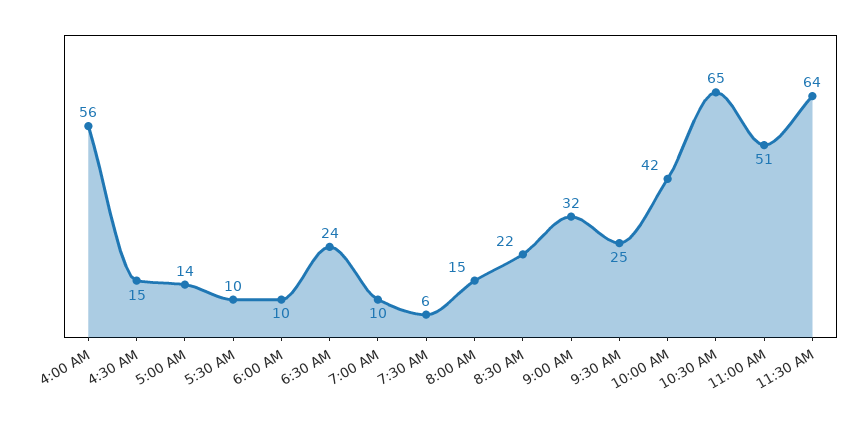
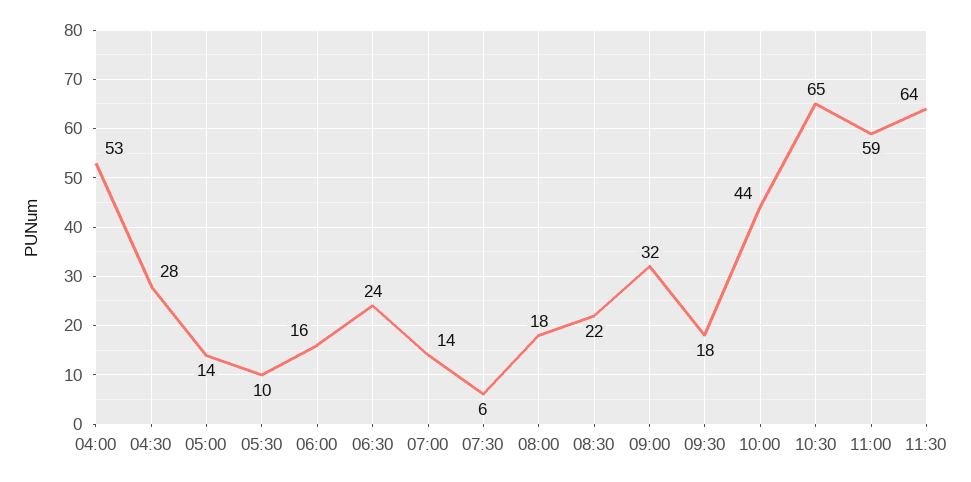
  {
-   "4:00 AM": 56,
+   "4:00 AM": 53,
-   "4:30 AM": 15,
+   "4:30 AM": 28,
    "5:00 AM": 14,
    "5:30 AM": 10,
-   "6:00 AM": 10,
+   "6:00 AM": 16,
    "6:30 AM": 24,
-   "7:00 AM": 10,
+   "7:00 AM": 14,
    "7:30 AM": 6,
-   "8:00 AM": 15,
+   "8:00 AM": 18,
    "8:30 AM": 22,
    "9:00 AM": 32,
-   "9:30 AM": 25,
+   "9:30 AM": 18,
-   "10:00 AM": 42,
+   "10:00 AM": 44,
    "10:30 AM": 65,
-   "11:00 AM": 51,
+   "11:00 AM": 59,
    "11:30 AM": 64
  }

